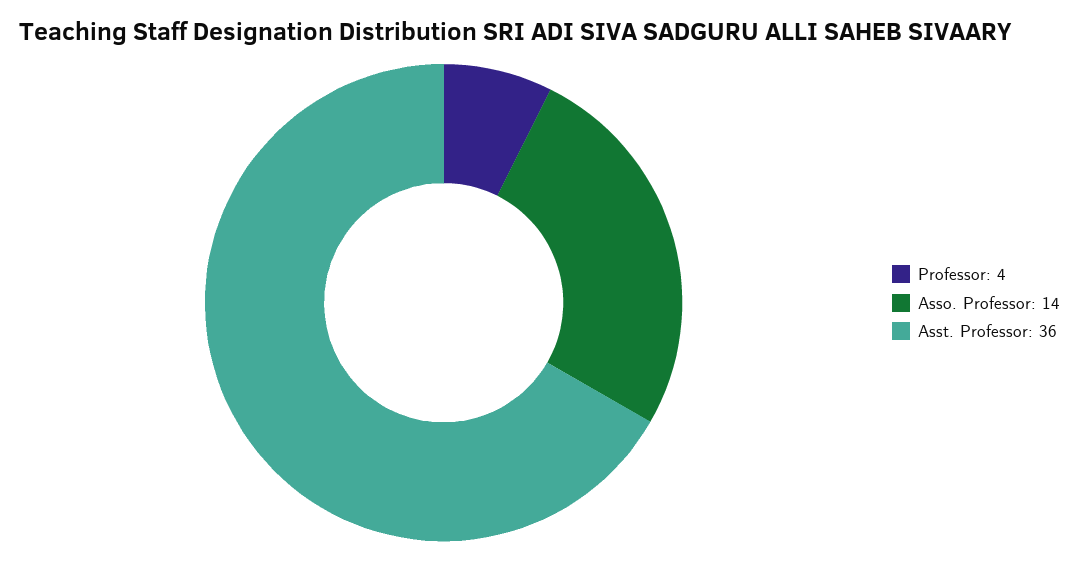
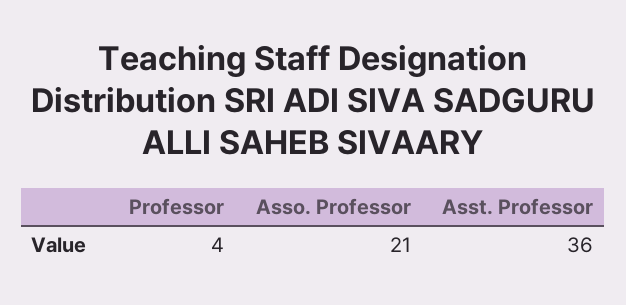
  {
    "Professor": 4,
-   "Asso. Professor": 14,
+   "Asso. Professor": 21,
    "Asst. Professor": 36
  }

